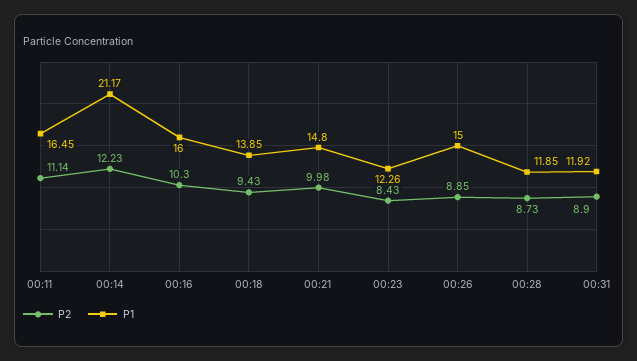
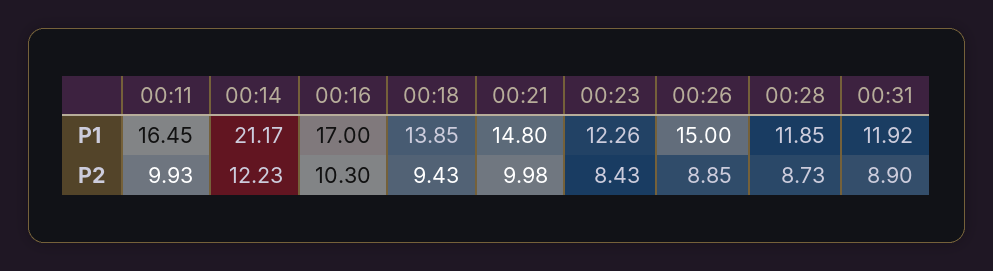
  {
    "P2": {
-     "00:11": 11.14,
+     "00:11": 9.93,
      "00:14": 12.23,
      "00:16": 10.3,
      "00:18": 9.43,
      "00:21": 9.98,
      "00:23": 8.43,
      "00:26": 8.85,
      "00:28": 8.73,
      "00:31": 8.9
    },
    "P1": {
      "00:11": 16.45,
      "00:14": 21.17,
-     "00:16": 16,
+     "00:16": 17,
      "00:18": 13.85,
      "00:21": 14.8,
      "00:23": 12.26,
      "00:26": 15,
      "00:28": 11.85,
      "00:31": 11.92
    }
  }

